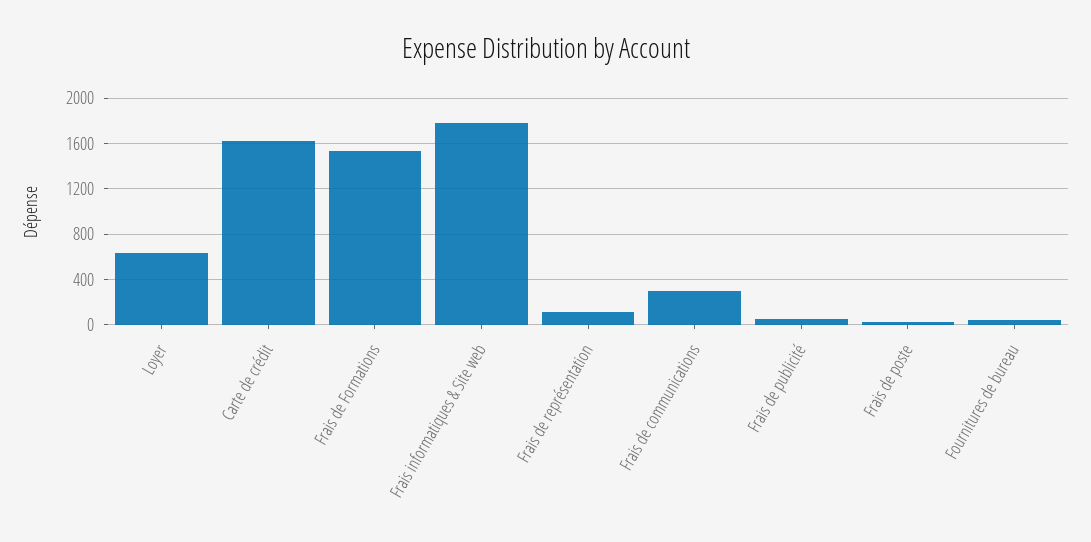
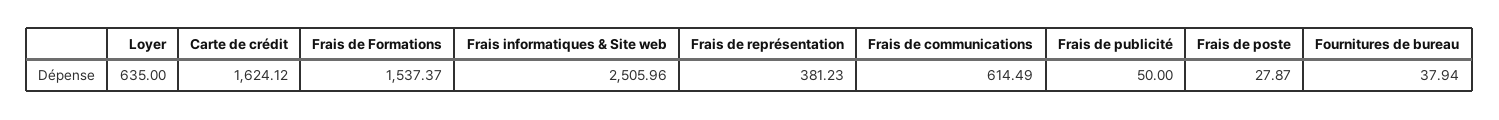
  {
    "Loyer": 635,
    "Carte de crédit": 1624.12,
    "Frais de Formations": 1537.37,
-   "Frais informatiques & Site web": 1800,
+   "Frais informatiques & Site web": 2505.96,
-   "Frais de représentation": 100,
+   "Frais de représentation": 381.23,
-   "Frais de communications": 300,
+   "Frais de communications": 614.49,
    "Frais de publicité": 50,
    "Frais de poste": 27.87,
    "Fournitures de bureau": 37.94
  }

